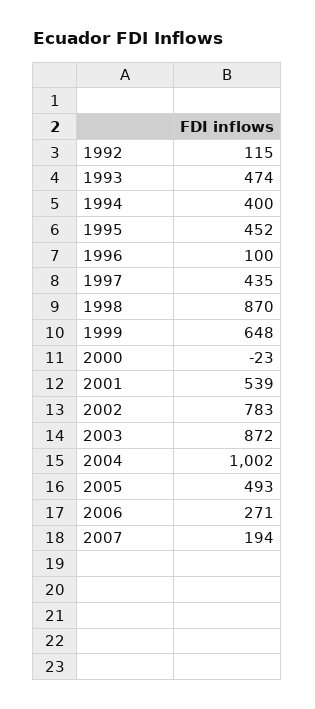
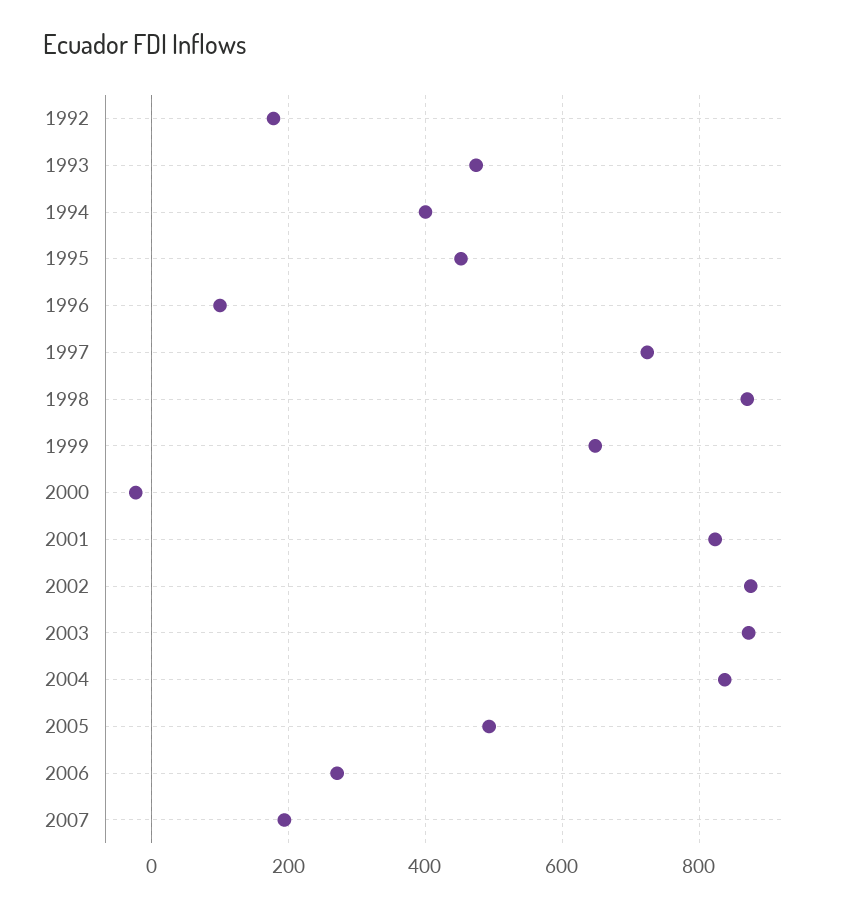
  {
-   "1992": 115,
+   "1992": 180,
    "1993": 474,
    "1994": 400,
    "1995": 452,
    "1996": 100,
-   "1997": 435,
+   "1997": 720,
    "1998": 870,
    "1999": 648,
    "2000": -23,
-   "2001": 539,
+   "2001": 820,
-   "2002": 783,
+   "2002": 880,
    "2003": 872,
-   "2004": 1002,
+   "2004": 840,
    "2005": 493,
    "2006": 271,
    "2007": 194
  }

